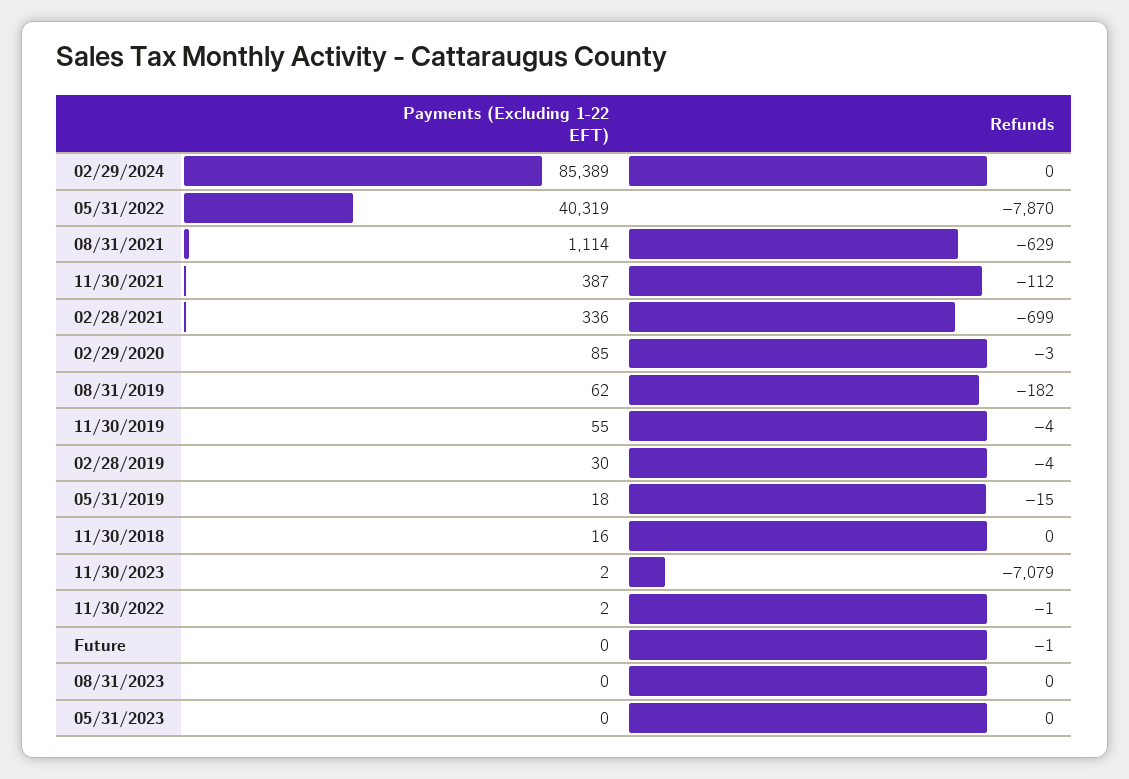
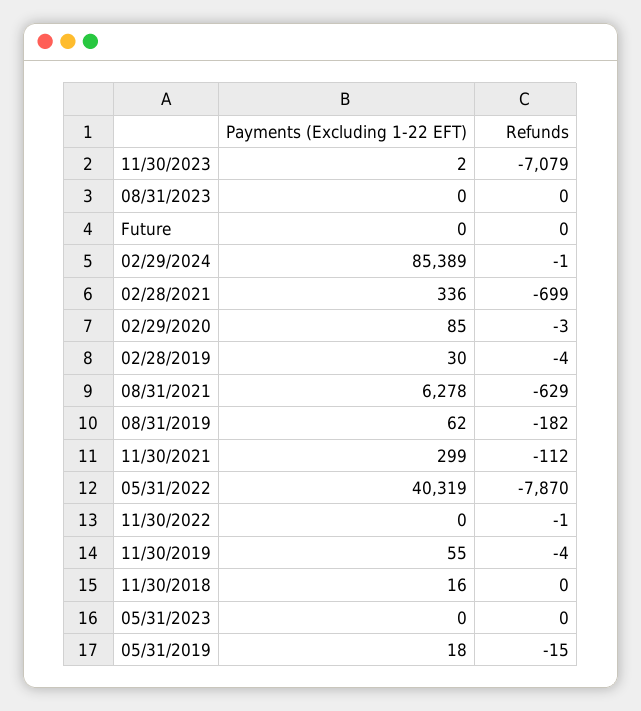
  {
    "Payments (Excluding 1-22 EFT)": {
      "02/29/2024": 85389,
      "05/31/2022": 40319,
-     "08/31/2021": 1114,
+     "08/31/2021": 6278,
-     "11/30/2021": 387,
+     "11/30/2021": 299,
      "02/28/2021": 336,
      "02/29/2020": 85,
      "08/31/2019": 62,
      "11/30/2019": 55,
      "02/28/2019": 30,
      "05/31/2019": 18,
      "11/30/2018": 16,
      "11/30/2023": 2,
-     "11/30/2022": 2,
+     "11/30/2022": 0,
      "Future": 0,
      "08/31/2023": 0,
      "05/31/2023": 0
    },
    "Refunds": {
-     "02/29/2024": 0,
+     "02/29/2024": -1,
      "05/31/2022": -7870,
      "08/31/2021": -629,
      "11/30/2021": -112,
      "02/28/2021": -699,
      "02/29/2020": -3,
      "08/31/2019": -182,
      "11/30/2019": -4,
      "02/28/2019": -4,
      "05/31/2019": -15,
      "11/30/2018": 0,
      "11/30/2023": -7079,
      "11/30/2022": -1,
-     "Future": -1,
+     "Future": 0,
      "08/31/2023": 0,
      "05/31/2023": 0
    }
  }

